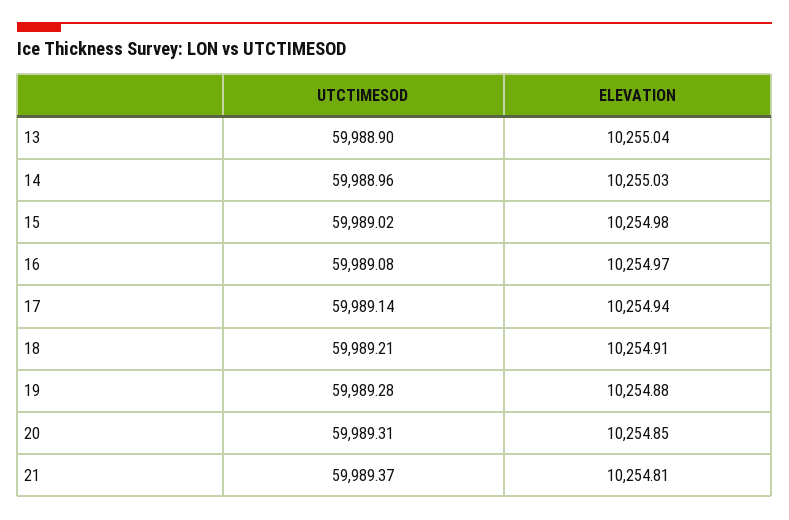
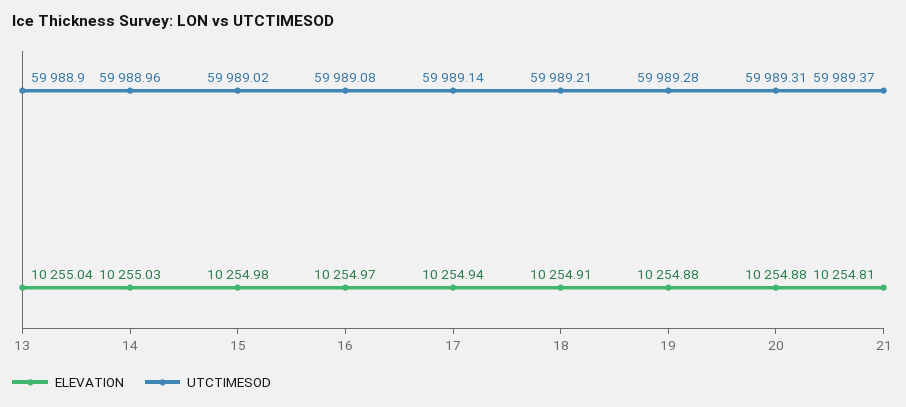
  {
    "UTCTIMESOD": {
      "13": 59988.9,
      "14": 59988.96,
      "15": 59989.02,
      "16": 59989.08,
      "17": 59989.14,
      "18": 59989.21,
      "19": 59989.28,
      "20": 59989.31,
      "21": 59989.37
    },
    "ELEVATION": {
      "13": 10255.04,
      "14": 10255.03,
      "15": 10254.98,
      "16": 10254.97,
      "17": 10254.94,
      "18": 10254.91,
      "19": 10254.88,
-     "20": 10254.85,
+     "20": 10254.88,
      "21": 10254.81
    }
  }

